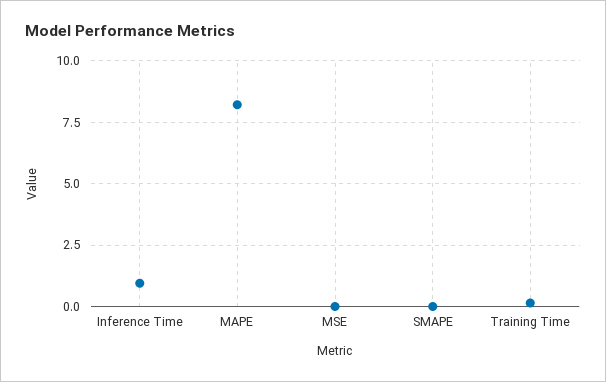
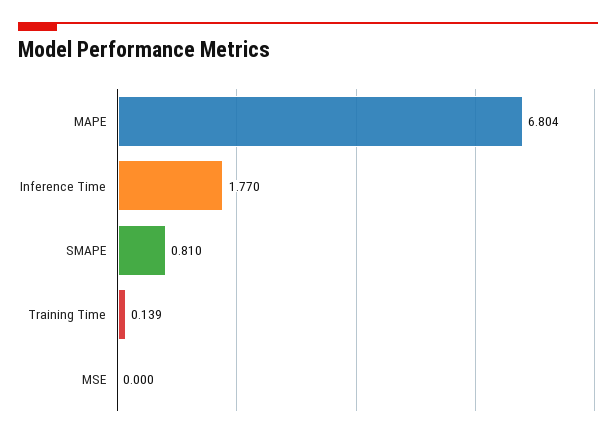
  {
-   "Inference Time": 1,
+   "Inference Time": 1.77,
-   "MAPE": 8.25,
+   "MAPE": 6.804,
    "MSE": 0,
-   "SMAPE": 0,
+   "SMAPE": 0.81,
    "Training Time": 0.139
  }

